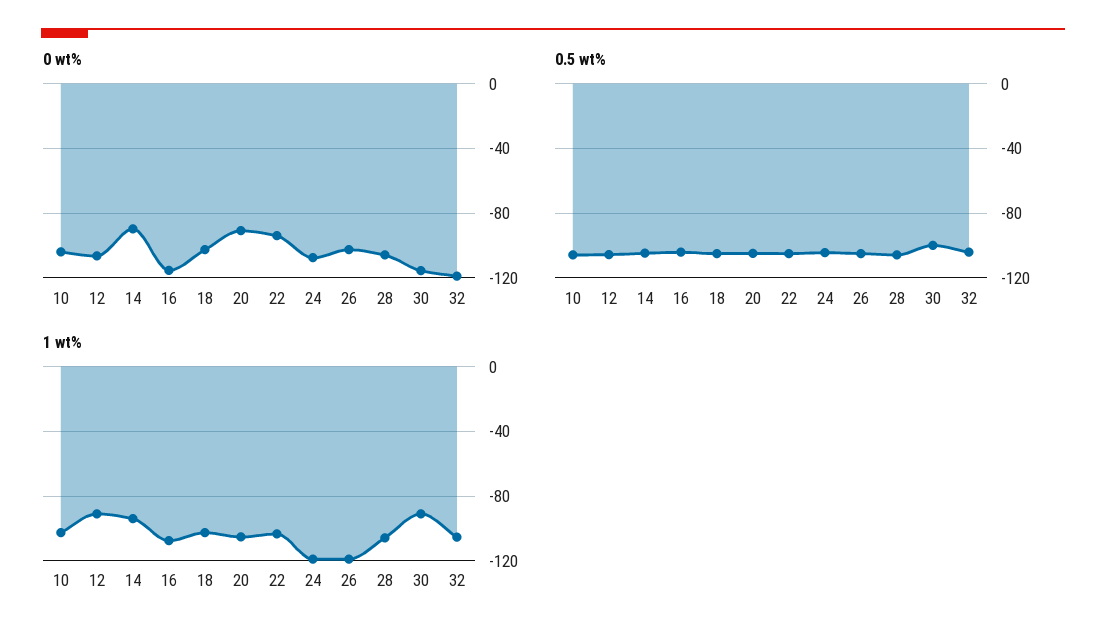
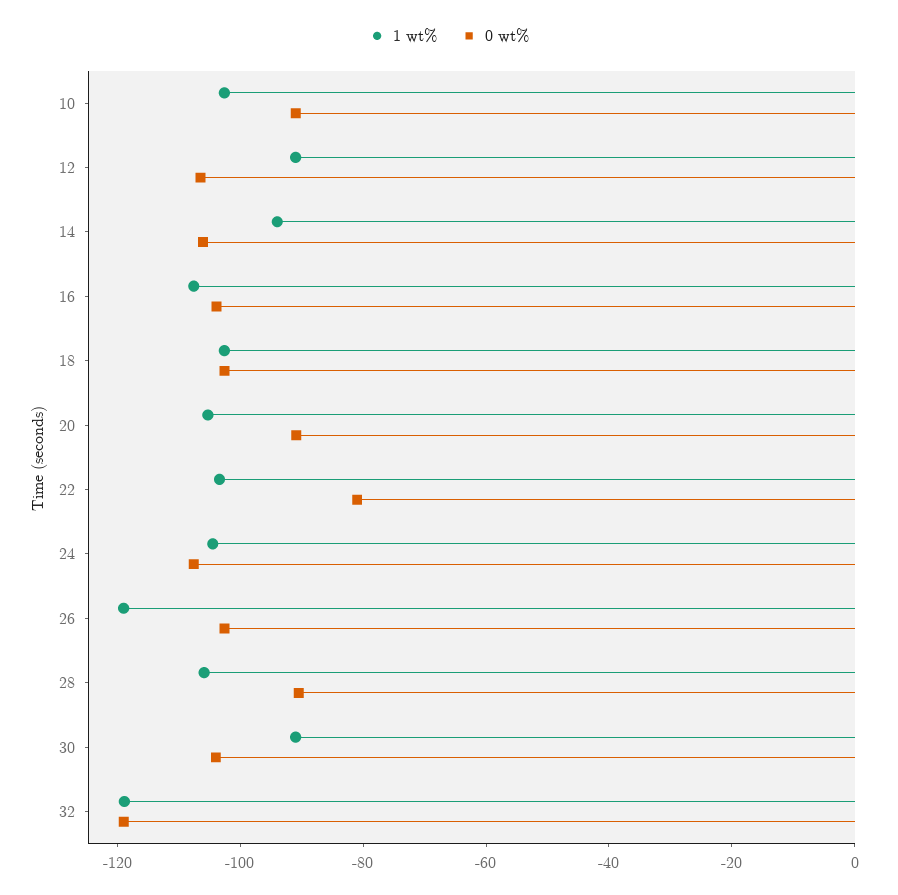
  {
    "0 wt%": {
-     "10": -105,
+     "10": -90,
      "12": -105,
-     "14": -90,
+     "14": -105,
-     "16": -115,
+     "16": -105,
      "18": -105,
      "20": -90,
-     "22": -95,
+     "22": -80,
      "24": -110,
      "26": -105,
-     "28": -105,
+     "28": -90,
-     "30": -115,
+     "30": -105,
      "32": -120
    },
-   "0.5 wt%": {
-     "10": -105,
-     "12": -105,
-     "14": -105,
-     "16": -105,
-     "18": -105,
-     "20": -105,
-     "22": -105,
-     "24": -105,
-     "26": -105,
-     "28": -105,
-     "30": -100,
-     "32": -105
-   },
    "1 wt%": {
      "10": -105,
      "12": -90,
      "14": -95,
      "16": -110,
      "18": -105,
      "20": -105,
      "22": -105,
-     "24": -120,
+     "24": -105,
      "26": -120,
      "28": -105,
      "30": -90,
-     "32": -105
+     "32": -120
    }
  }

